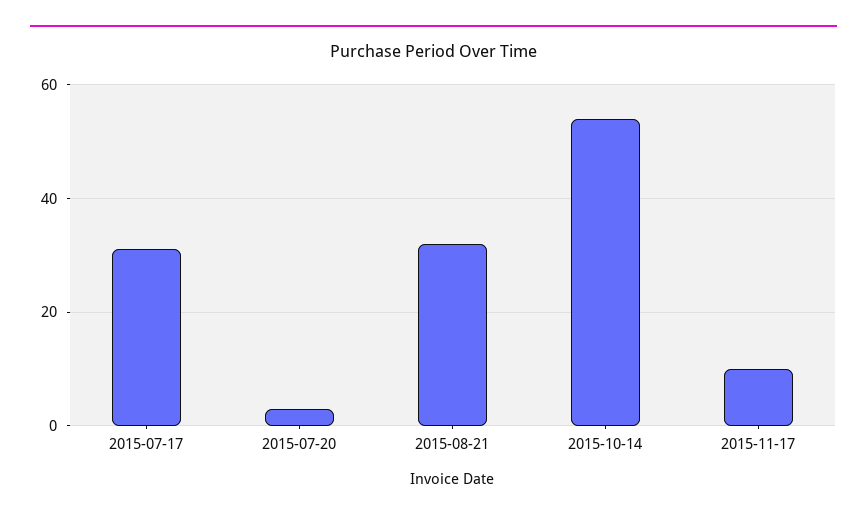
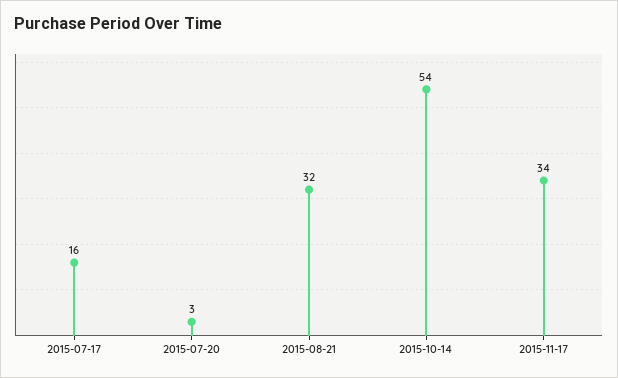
  {
-   "2015-07-17": 30,
+   "2015-07-17": 16,
    "2015-07-20": 3,
    "2015-08-21": 32,
    "2015-10-14": 54,
-   "2015-11-17": 10
+   "2015-11-17": 34
  }

